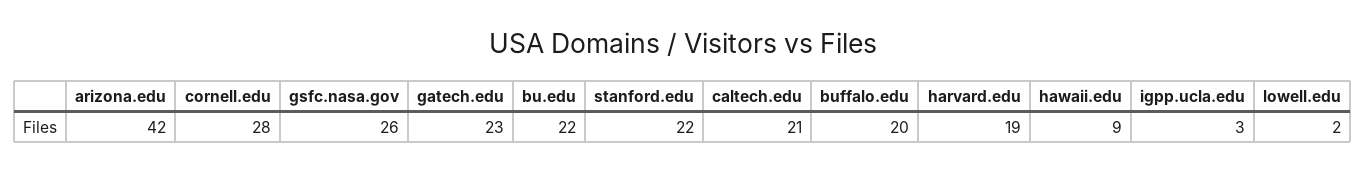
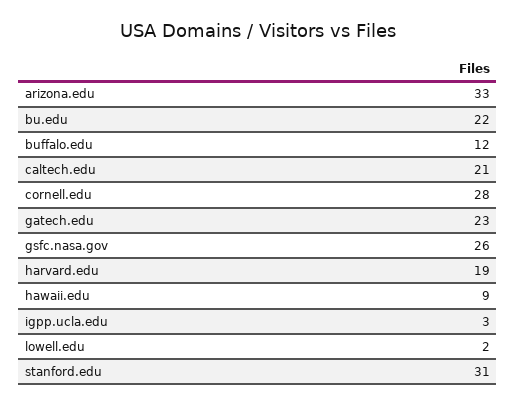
  {
-   "arizona.edu": 42,
+   "arizona.edu": 33,
    "cornell.edu": 28,
    "gsfc.nasa.gov": 26,
    "gatech.edu": 23,
    "bu.edu": 22,
-   "stanford.edu": 22,
+   "stanford.edu": 31,
    "caltech.edu": 21,
-   "buffalo.edu": 20,
+   "buffalo.edu": 12,
    "harvard.edu": 19,
    "hawaii.edu": 9,
    "igpp.ucla.edu": 3,
    "lowell.edu": 2
  }

